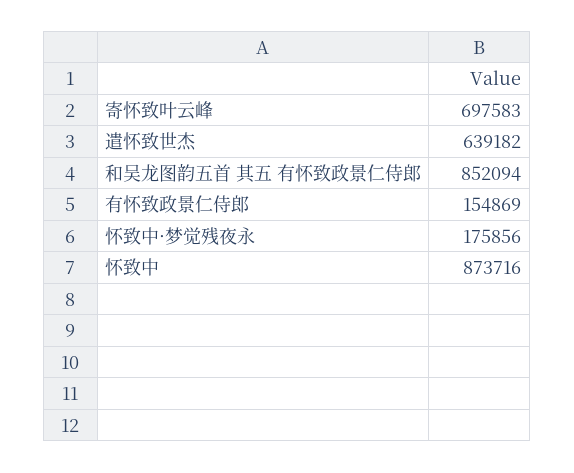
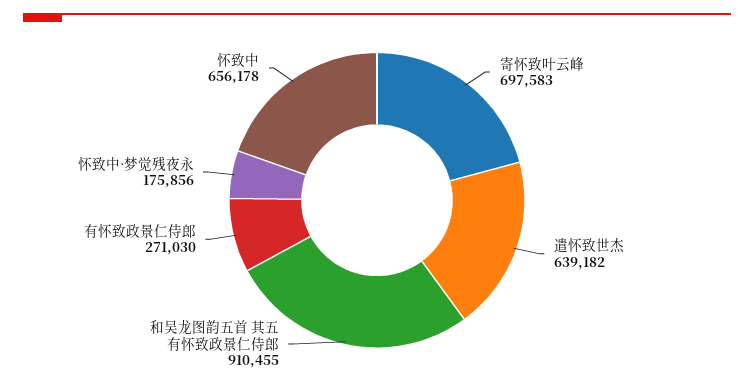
  {
    "寄怀致叶云峰": 697583,
    "遣怀致世杰": 639182,
-   "和吴龙图韵五首 其五 有怀致政景仁侍郎": 852094,
+   "和吴龙图韵五首 其五 有怀致政景仁侍郎": 910455,
-   "有怀致政景仁侍郎": 154869,
+   "有怀致政景仁侍郎": 271030,
    "怀致中·梦觉残夜永": 175856,
-   "怀致中": 873716
+   "怀致中": 656178
  }

